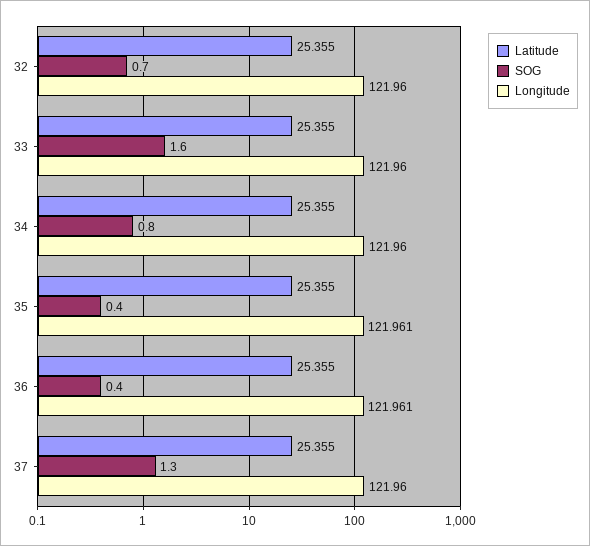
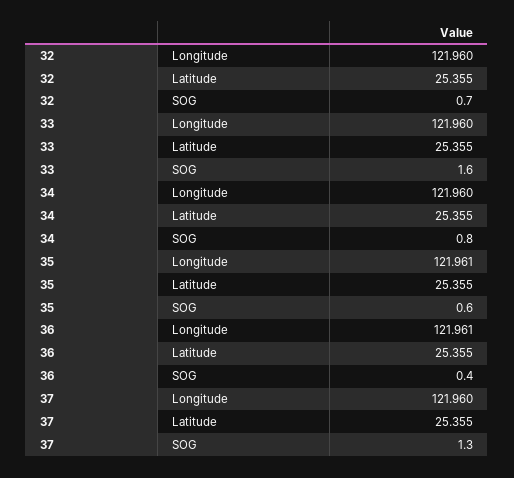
  {
    "Latitude": {
      "32": 25.355,
      "33": 25.355,
      "34": 25.355,
      "35": 25.355,
      "36": 25.355,
      "37": 25.355
    },
    "SOG": {
      "32": 0.7,
      "33": 1.6,
      "34": 0.8,
-     "35": 0.4,
+     "35": 0.6,
      "36": 0.4,
      "37": 1.3
    },
    "Longitude": {
      "32": 121.96,
      "33": 121.96,
      "34": 121.96,
      "35": 121.961,
      "36": 121.961,
      "37": 121.96
    }
  }

